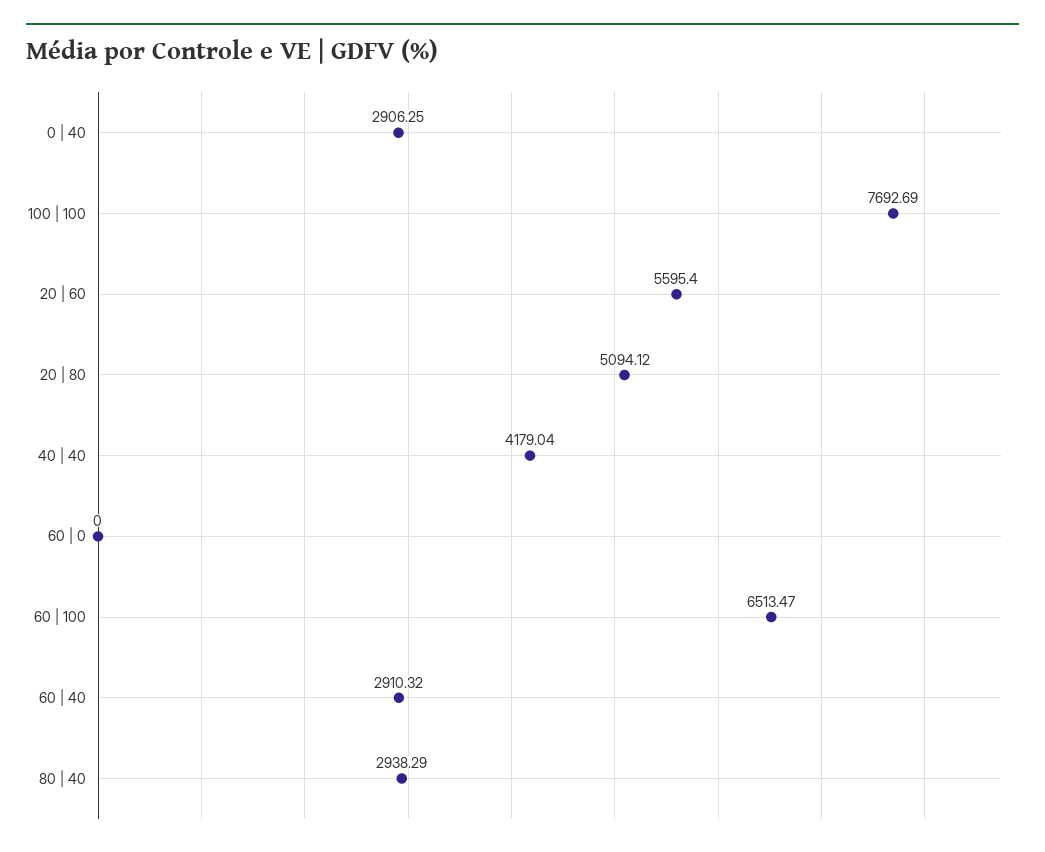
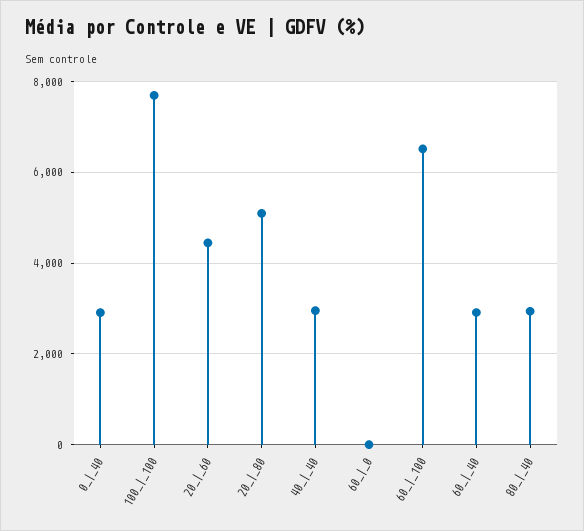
  {
    "0 | 40": 2906.25,
    "100 | 100": 7692.69,
-   "20 | 60": 5595.4,
+   "20 | 60": 4400,
    "20 | 80": 5094.12,
-   "40 | 40": 4179.04,
+   "40 | 40": 3000,
    "60 | 0": 0,
    "60 | 100": 6513.47,
    "60 | 40": 2910.32,
    "80 | 40": 2938.29
  }

